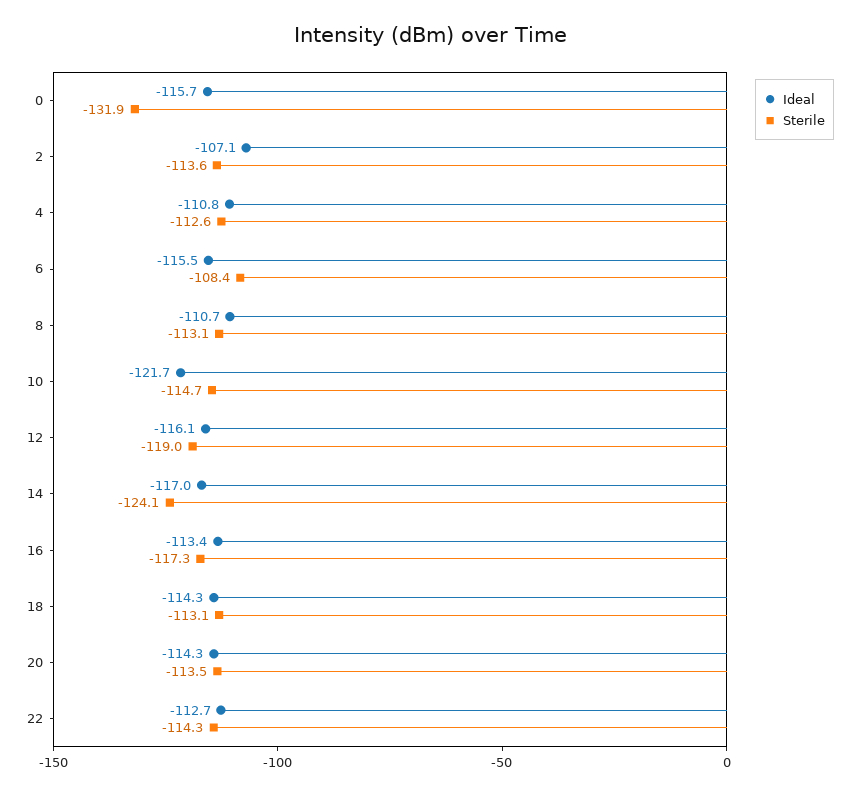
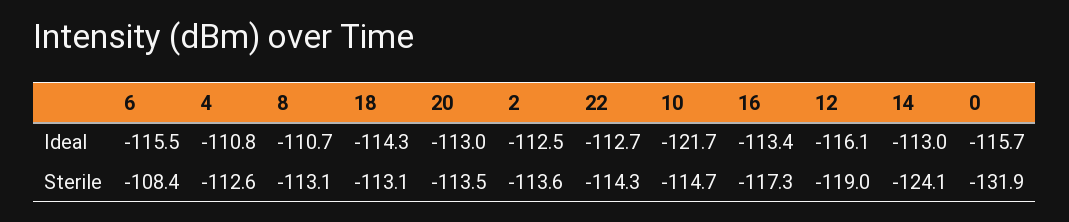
  {
    "Ideal": {
      "0": -115.7,
-     "2": -107.1,
+     "2": -112.5,
      "4": -110.8,
      "6": -115.5,
      "8": -110.7,
      "10": -121.7,
      "12": -116.1,
-     "14": -117,
+     "14": -113,
      "16": -113.4,
      "18": -114.3,
-     "20": -114.3,
+     "20": -113,
      "22": -112.7
    },
    "Sterile": {
      "0": -131.9,
      "2": -113.6,
      "4": -112.6,
      "6": -108.4,
      "8": -113.1,
      "10": -114.7,
      "12": -119,
      "14": -124.1,
      "16": -117.3,
      "18": -113.1,
      "20": -113.5,
      "22": -114.3
    }
  }

